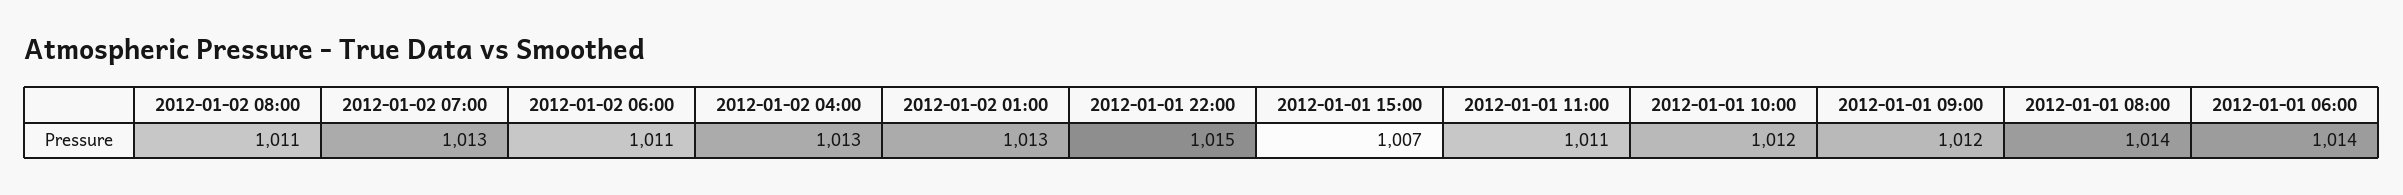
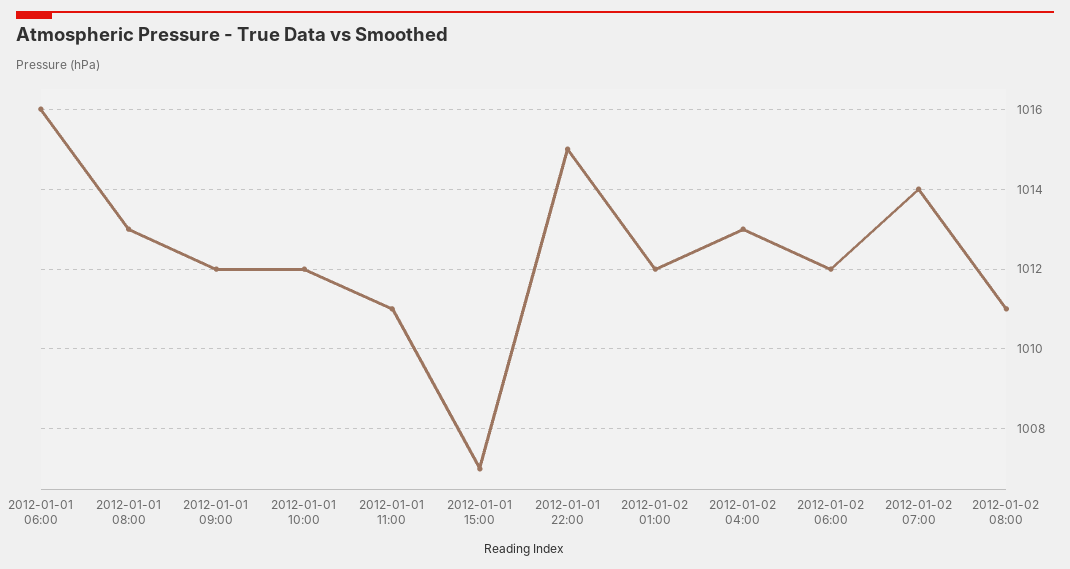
  {
    "2012-01-02 08:00": 1011,
-   "2012-01-02 07:00": 1013,
+   "2012-01-02 07:00": 1014,
-   "2012-01-02 06:00": 1011,
+   "2012-01-02 06:00": 1012,
    "2012-01-02 04:00": 1013,
-   "2012-01-02 01:00": 1013,
+   "2012-01-02 01:00": 1012,
    "2012-01-01 22:00": 1015,
    "2012-01-01 15:00": 1007,
    "2012-01-01 11:00": 1011,
    "2012-01-01 10:00": 1012,
    "2012-01-01 09:00": 1012,
-   "2012-01-01 08:00": 1014,
+   "2012-01-01 08:00": 1013,
-   "2012-01-01 06:00": 1014
+   "2012-01-01 06:00": 1016
  }

